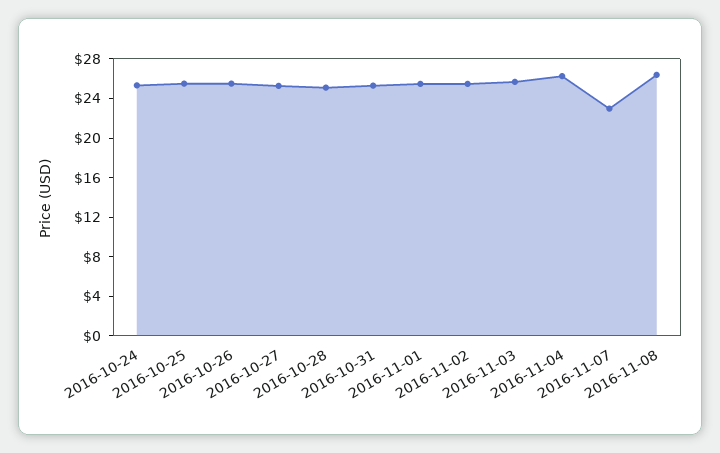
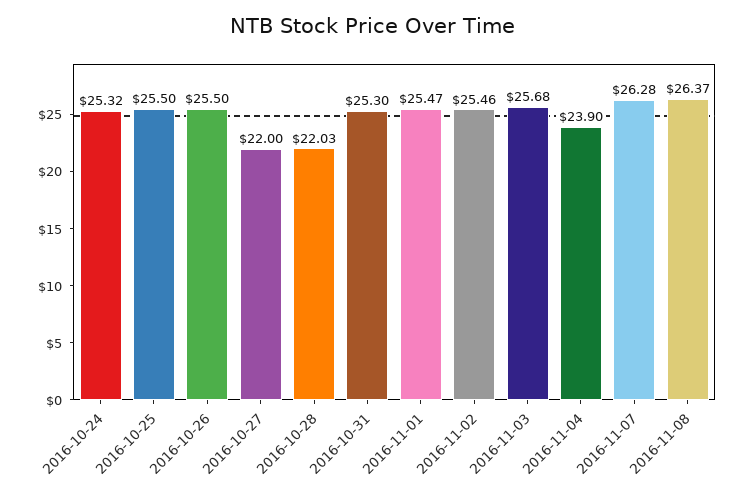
  {
    "2016-10-24": 25.32,
    "2016-10-25": 25.5,
    "2016-10-26": 25.5,
-   "2016-10-27": 25,
+   "2016-10-27": 22,
-   "2016-10-28": 25,
+   "2016-10-28": 22.03,
    "2016-10-31": 25.3,
    "2016-11-01": 25.47,
    "2016-11-02": 25.46,
    "2016-11-03": 25.68,
-   "2016-11-04": 26,
+   "2016-11-04": 23.9,
-   "2016-11-07": 23,
+   "2016-11-07": 26.28,
    "2016-11-08": 26.37
  }

